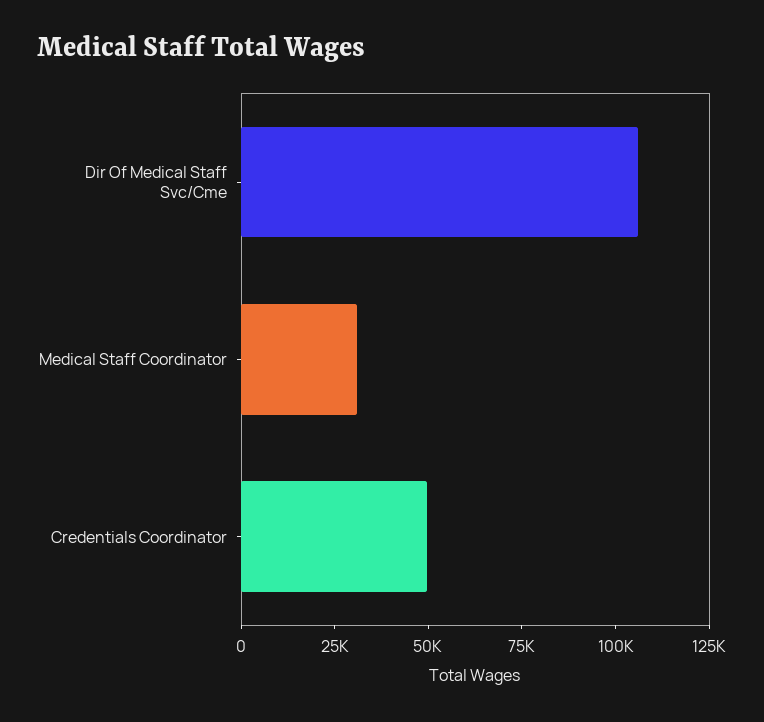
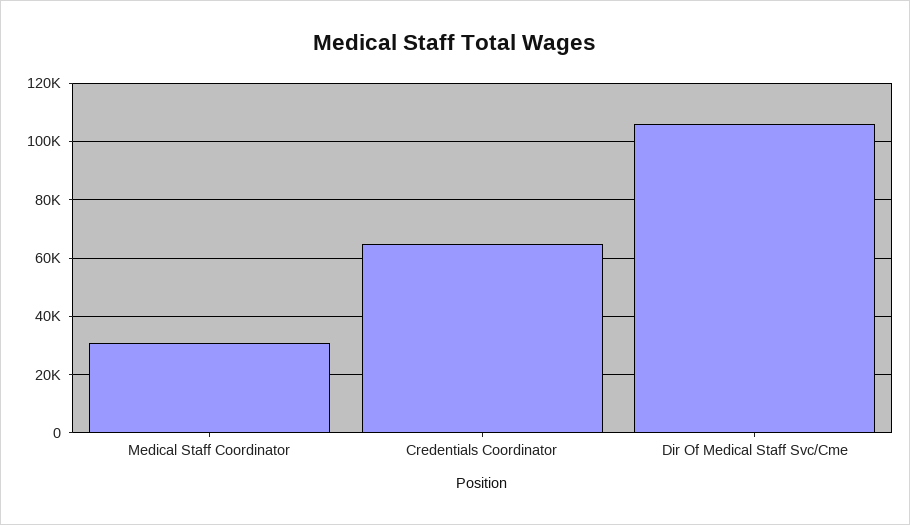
  {
    "Dir Of Medical Staff Svc/Cme": 105000,
    "Medical Staff Coordinator": 30000,
-   "Credentials Coordinator": 50000
+   "Credentials Coordinator": 65000
  }

